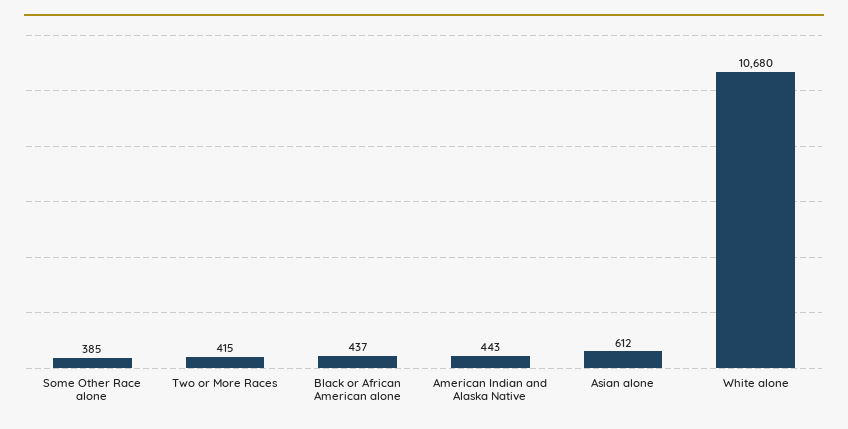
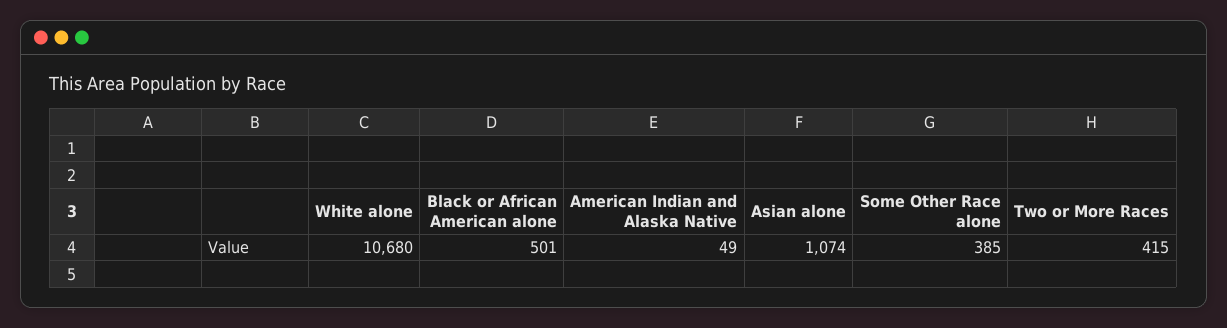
  {
    "Some Other Race alone": 385,
    "Two or More Races": 415,
-   "Black or African American alone": 437,
+   "Black or African American alone": 501,
-   "American Indian and Alaska Native": 443,
+   "American Indian and Alaska Native": 49,
-   "Asian alone": 612,
+   "Asian alone": 1074,
    "White alone": 10680
  }

